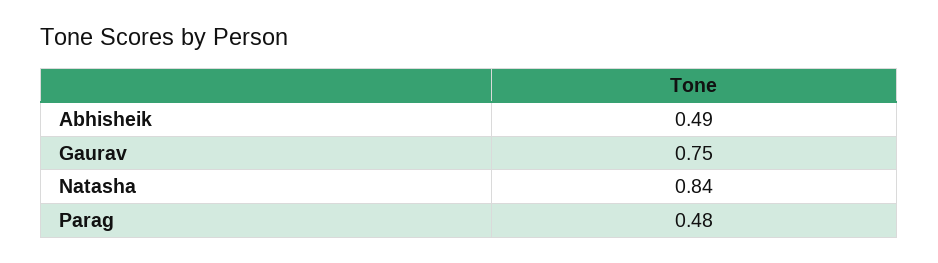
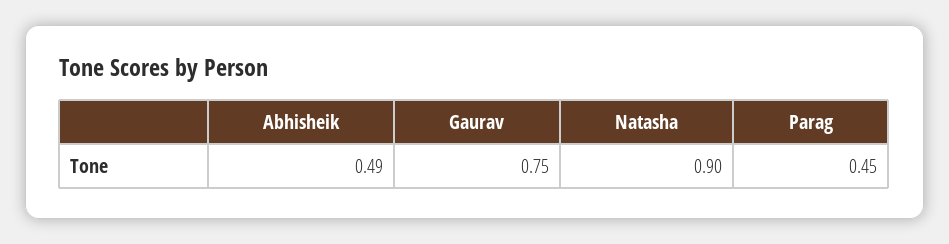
  {
    "Abhisheik": 0.49,
    "Gaurav": 0.75,
-   "Natasha": 0.84,
+   "Natasha": 0.9,
-   "Parag": 0.48
+   "Parag": 0.45
  }

